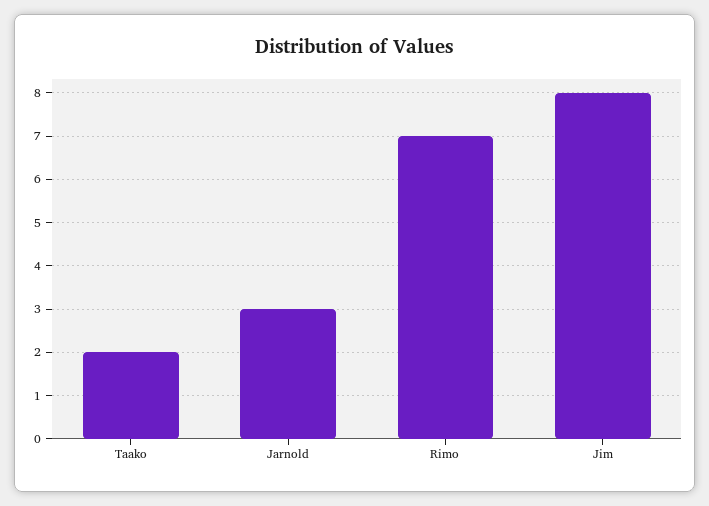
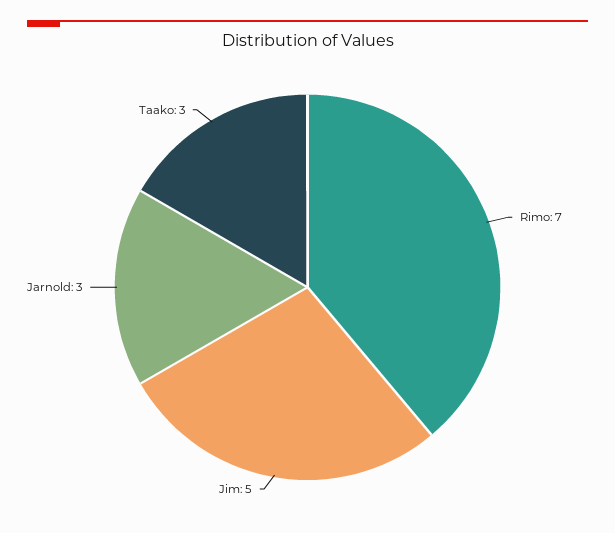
  {
-   "Taako": 2,
+   "Taako": 3,
    "Jarnold": 3,
    "Rimo": 7,
-   "Jim": 8
+   "Jim": 5
  }

